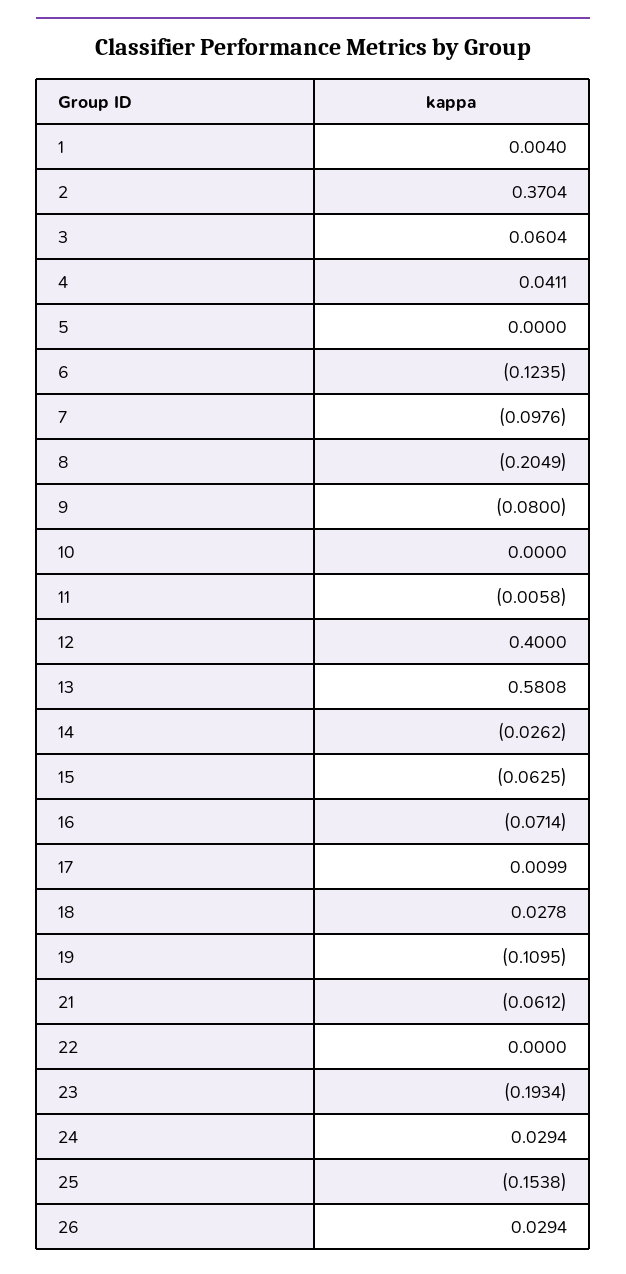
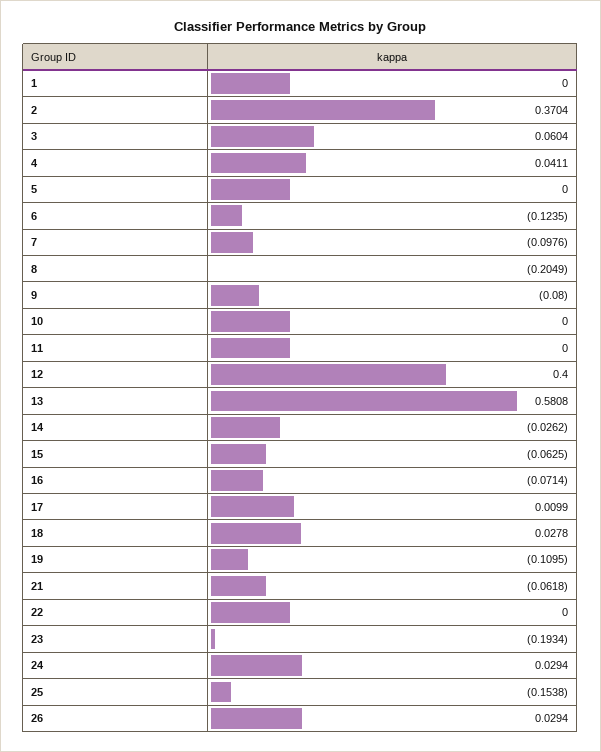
  {
-   "1": 0.004,
+   "1": 0,
    "2": 0.3704,
    "3": 0.0604,
    "4": 0.0411,
    "5": 0,
    "6": -0.1235,
    "7": -0.0976,
    "8": -0.2049,
    "9": -0.08,
    "10": 0,
-   "11": -0.0058,
+   "11": 0,
    "12": 0.4,
    "13": 0.5808,
    "14": -0.0262,
    "15": -0.0625,
    "16": -0.0714,
    "17": 0.0099,
    "18": 0.0278,
    "19": -0.1095,
-   "21": -0.0612,
+   "21": -0.0618,
    "22": 0,
    "23": -0.1934,
    "24": 0.0294,
    "25": -0.1538,
    "26": 0.0294
  }

